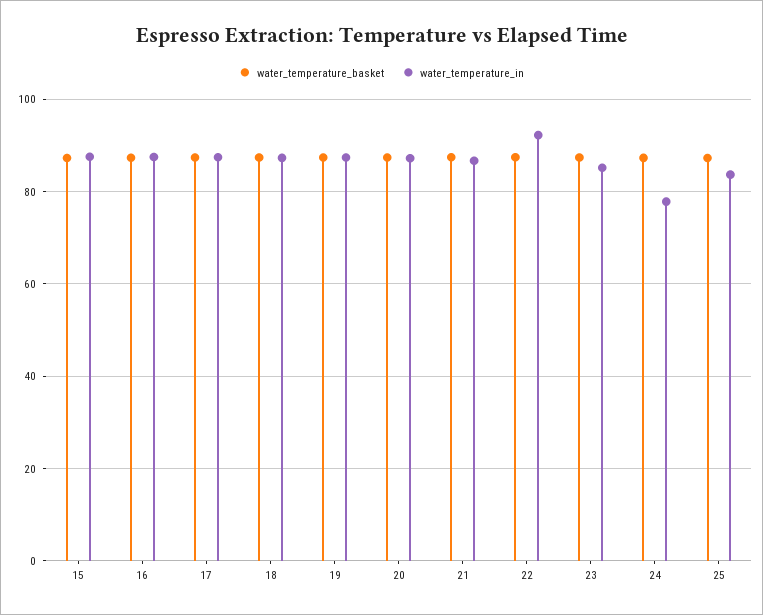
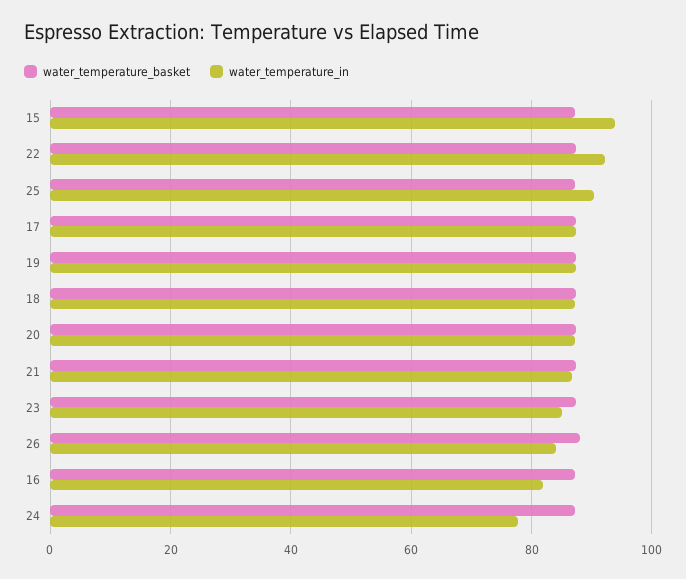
  {
    "water_temperature_basket": {
      "15": 88,
      "16": 88,
      "17": 88,
      "18": 88,
      "19": 88,
      "20": 88,
      "21": 88,
      "22": 88,
      "23": 88,
      "24": 88,
-     "25": 88
+     "25": 88,
+     "26": 88
    },
    "water_temperature_in": {
-     "15": 88,
+     "15": 94,
-     "16": 88,
+     "16": 82,
      "17": 88,
      "18": 88,
      "19": 88,
      "20": 88,
      "21": 86,
      "22": 92,
      "23": 86,
      "24": 78,
-     "25": 84
+     "25": 90,
+     "26": 84
    }
  }

